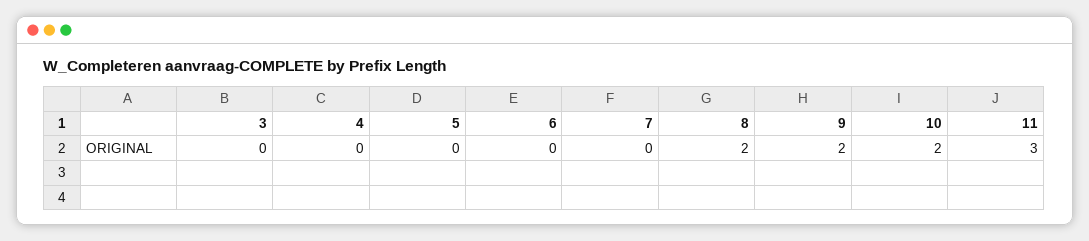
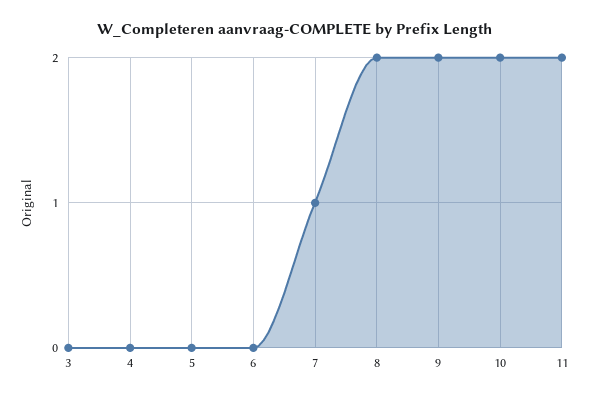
  {
    "3": 0,
    "4": 0,
    "5": 0,
    "6": 0,
-   "7": 0,
+   "7": 1,
    "8": 2,
    "9": 2,
    "10": 2,
-   "11": 3
+   "11": 2
  }

